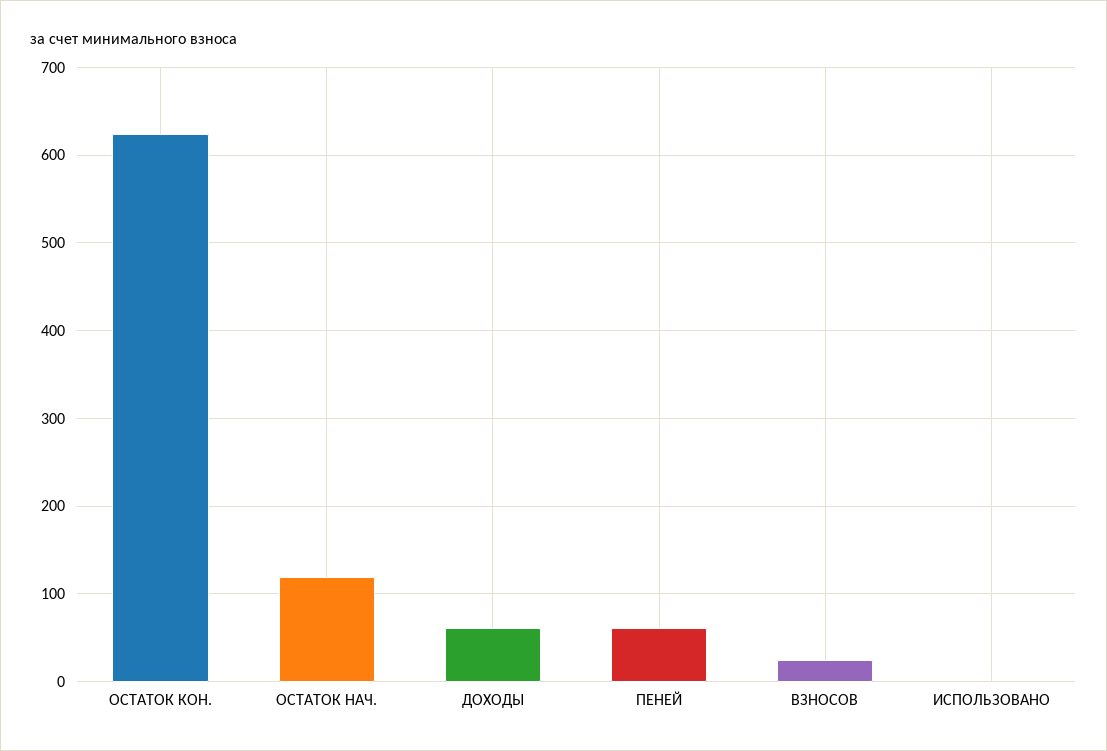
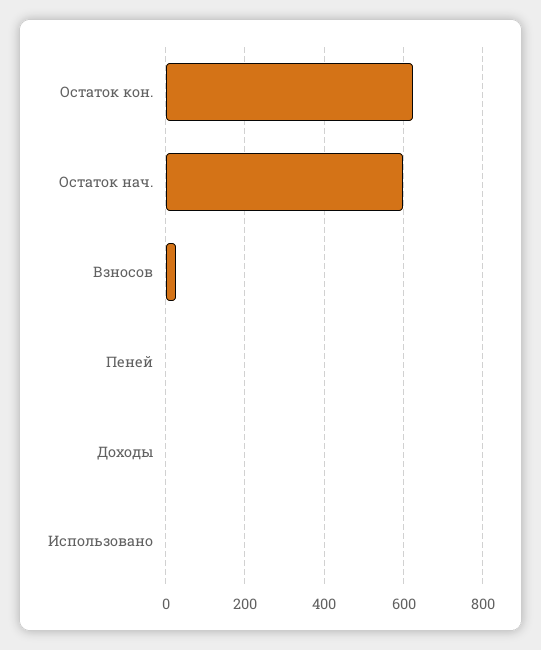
  {
    "ОСТАТОК КОН.": 620,
-   "ОСТАТОК НАЧ.": 120,
+   "ОСТАТОК НАЧ.": 600,
-   "ДОХОДЫ": 60,
+   "ДОХОДЫ": 0,
-   "ПЕНЕЙ": 60,
+   "ПЕНЕЙ": 0,
    "ВЗНОСОВ": 20,
    "ИСПОЛЬЗОВАНО": 0
  }

